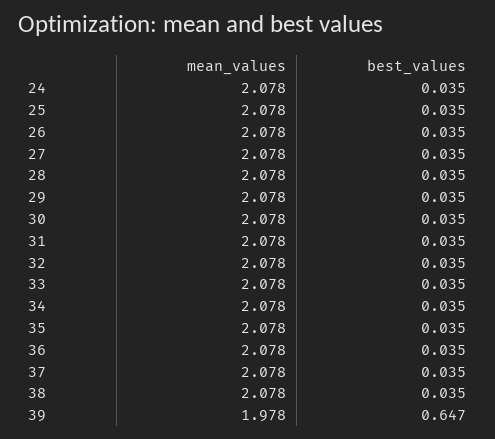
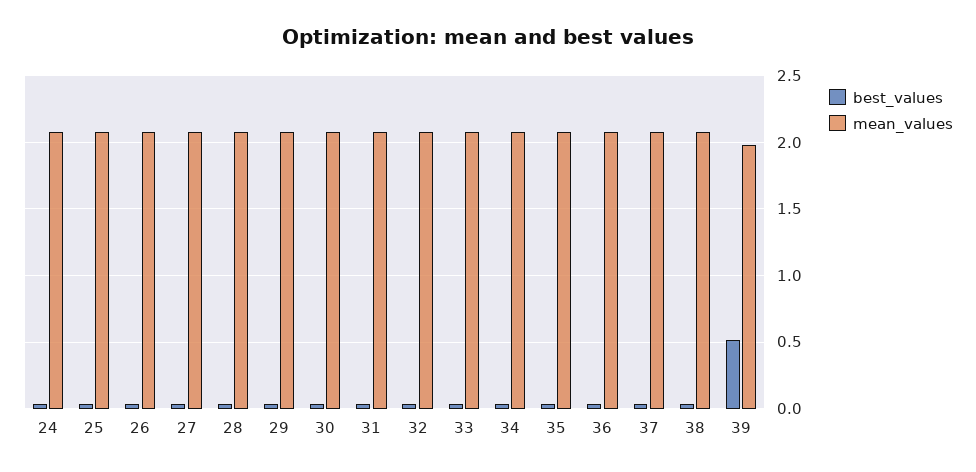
  {
    "mean_values": {
      "24": 2.078,
      "25": 2.078,
      "26": 2.078,
      "27": 2.078,
      "28": 2.078,
      "29": 2.078,
      "30": 2.078,
      "31": 2.078,
      "32": 2.078,
      "33": 2.078,
      "34": 2.078,
      "35": 2.078,
      "36": 2.078,
      "37": 2.078,
      "38": 2.078,
      "39": 1.978
    },
    "best_values": {
      "24": 0.035,
      "25": 0.035,
      "26": 0.035,
      "27": 0.035,
      "28": 0.035,
      "29": 0.035,
      "30": 0.035,
      "31": 0.035,
      "32": 0.035,
      "33": 0.035,
      "34": 0.035,
      "35": 0.035,
      "36": 0.035,
      "37": 0.035,
      "38": 0.035,
-     "39": 0.647
+     "39": 0.5
    }
  }

